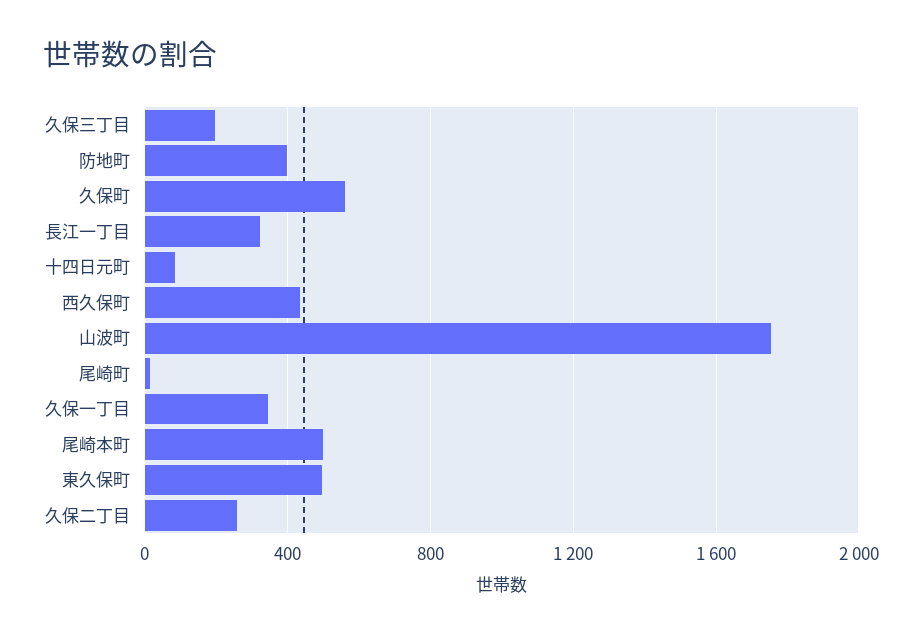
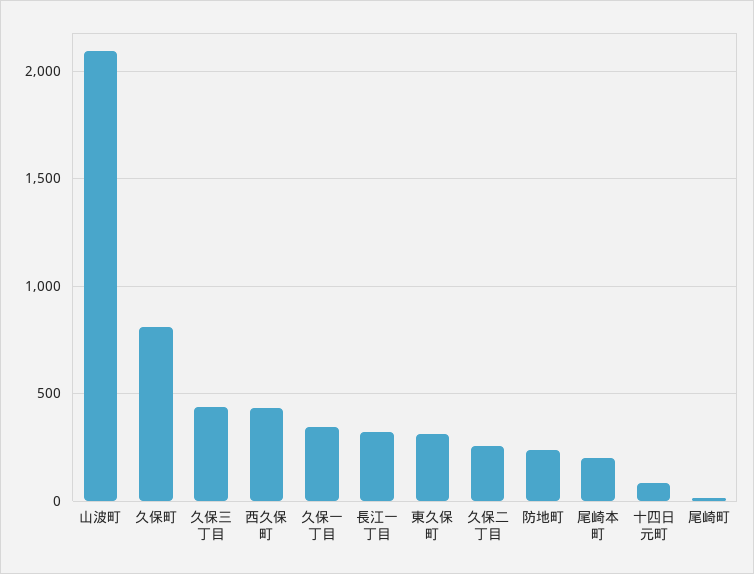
  {
-   "久保三丁目": 200,
+   "久保三丁目": 450,
-   "防地町": 400,
+   "防地町": 250,
-   "久保町": 550,
+   "久保町": 800,
    "長江一丁目": 300,
    "十四日元町": 100,
    "西久保町": 450,
-   "山波町": 1750,
+   "山波町": 2100,
    "尾崎町": 0,
    "久保一丁目": 350,
-   "尾崎本町": 500,
+   "尾崎本町": 200,
-   "東久保町": 500,
+   "東久保町": 300,
    "久保二丁目": 250
  }

